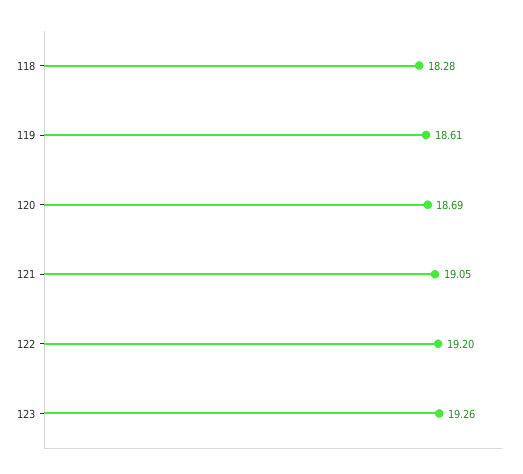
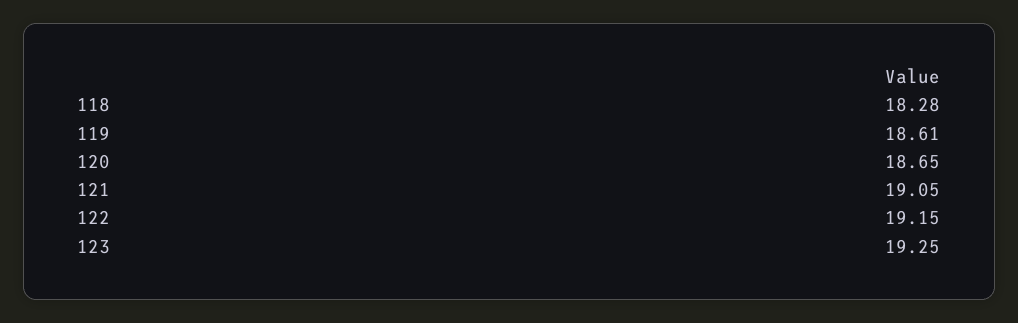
  {
    "118": 18.28,
    "119": 18.61,
-   "120": 18.69,
+   "120": 18.65,
    "121": 19.05,
-   "122": 19.2,
+   "122": 19.15,
-   "123": 19.26
+   "123": 19.25
  }

